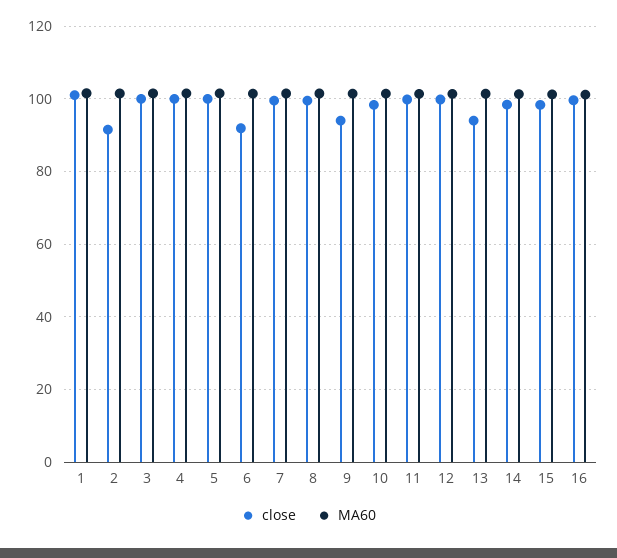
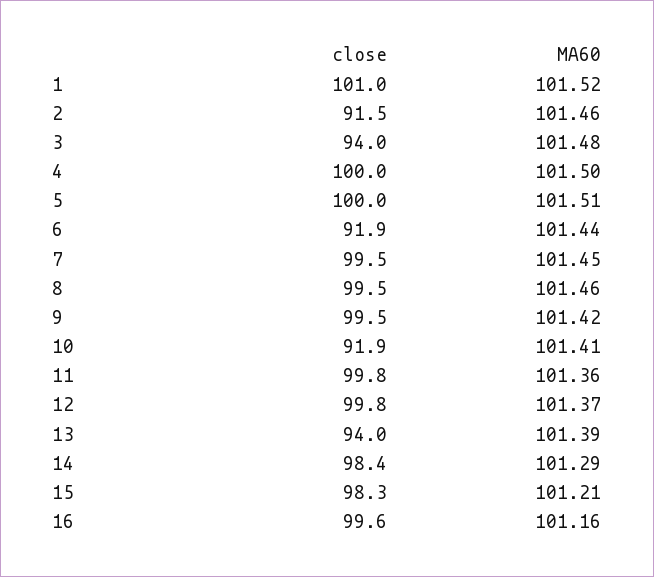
  {
    "close": {
      "1": 101,
      "2": 91.5,
-     "3": 100,
+     "3": 94,
      "4": 100,
      "5": 100,
      "6": 91.9,
      "7": 99.5,
      "8": 99.5,
-     "9": 94,
+     "9": 99.5,
-     "10": 98,
+     "10": 91.9,
      "11": 99.8,
      "12": 99.8,
      "13": 94,
      "14": 98.4,
      "15": 98.3,
      "16": 99.6
    },
    "MA60": {
      "1": 101.52,
      "2": 101.46,
      "3": 101.48,
      "4": 101.5,
      "5": 101.51,
      "6": 101.44,
      "7": 101.45,
      "8": 101.46,
      "9": 101.42,
      "10": 101.41,
      "11": 101.36,
      "12": 101.37,
      "13": 101.39,
      "14": 101.29,
      "15": 101.21,
      "16": 101.16
    }
  }

